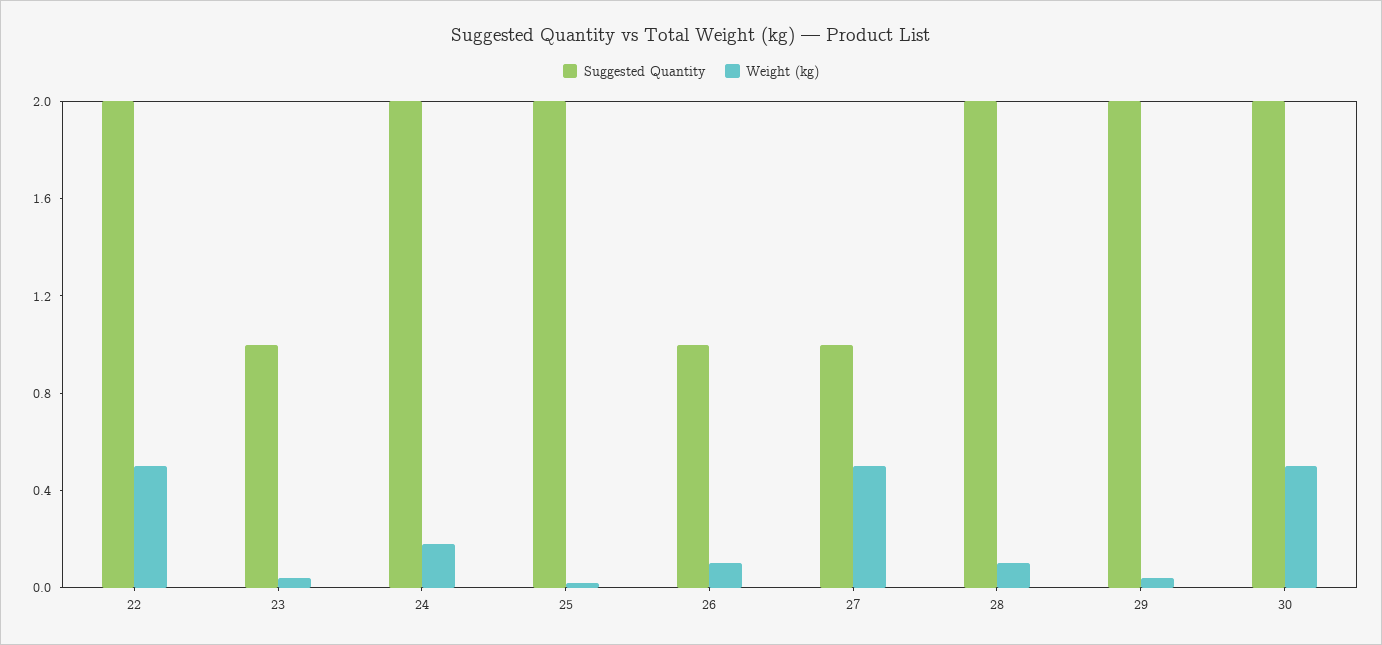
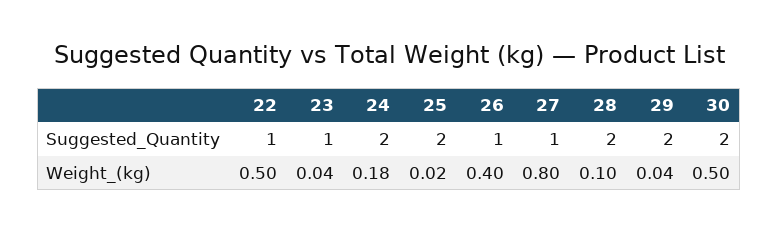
  {
    "Suggested Quantity": {
-     "22": 2,
+     "22": 1,
      "23": 1,
      "24": 2,
      "25": 2,
      "26": 1,
      "27": 1,
      "28": 2,
      "29": 2,
      "30": 2
    },
    "Weight (kg)": {
      "22": 0.5,
      "23": 0.04,
      "24": 0.18,
      "25": 0.02,
-     "26": 0.1,
+     "26": 0.4,
-     "27": 0.5,
+     "27": 0.8,
      "28": 0.1,
      "29": 0.04,
      "30": 0.5
    }
  }

